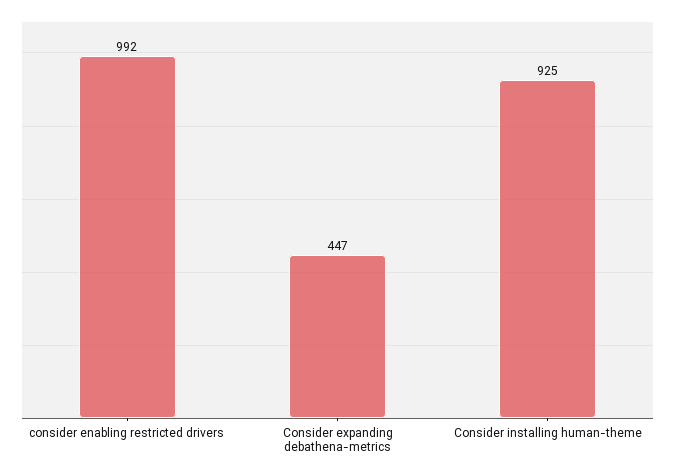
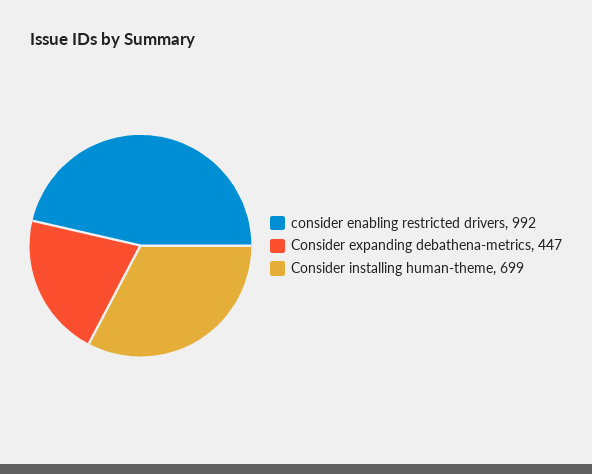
  {
    "consider enabling restricted drivers": 992,
    "Consider expanding debathena-metrics": 447,
-   "Consider installing human-theme": 925
+   "Consider installing human-theme": 699
  }

